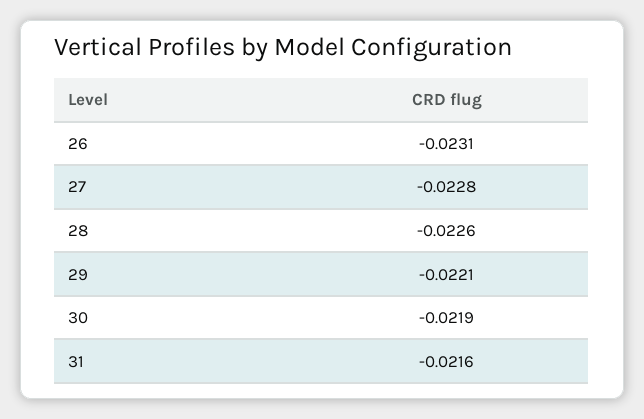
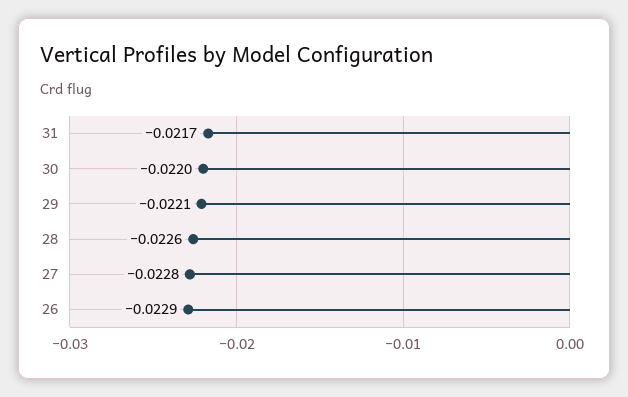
  {
-   "26": -0.0231,
+   "26": -0.0229,
    "27": -0.0228,
    "28": -0.0226,
    "29": -0.0221,
-   "30": -0.0219,
+   "30": -0.022,
-   "31": -0.0216
+   "31": -0.0217
  }

